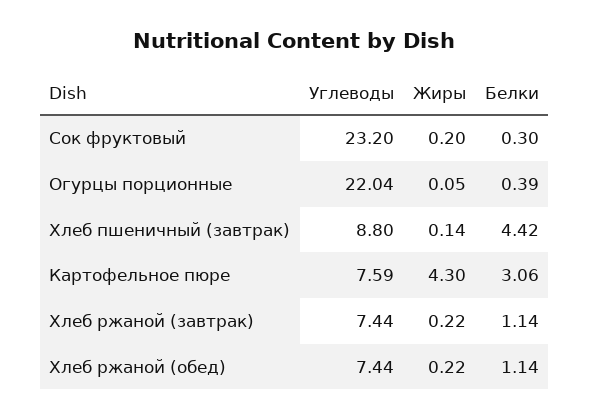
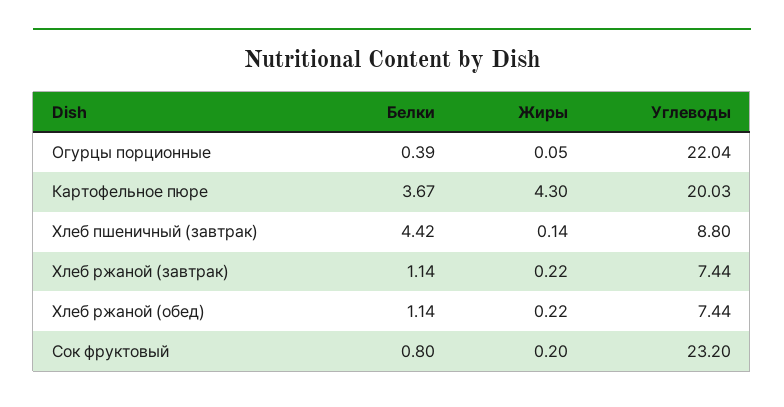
  {
    "Углеводы": {
      "Сок фруктовый": 23.2,
      "Огурцы порционные": 22.04,
      "Хлеб пшеничный (завтрак)": 8.8,
-     "Картофельное пюре": 7.59,
+     "Картофельное пюре": 20.03,
      "Хлеб ржаной (завтрак)": 7.44,
      "Хлеб ржаной (обед)": 7.44
    },
    "Жиры": {
      "Сок фруктовый": 0.2,
      "Огурцы порционные": 0.05,
      "Хлеб пшеничный (завтрак)": 0.14,
      "Картофельное пюре": 4.3,
      "Хлеб ржаной (завтрак)": 0.22,
      "Хлеб ржаной (обед)": 0.22
    },
    "Белки": {
-     "Сок фруктовый": 0.3,
+     "Сок фруктовый": 0.8,
      "Огурцы порционные": 0.39,
      "Хлеб пшеничный (завтрак)": 4.42,
-     "Картофельное пюре": 3.06,
+     "Картофельное пюре": 3.67,
      "Хлеб ржаной (завтрак)": 1.14,
      "Хлеб ржаной (обед)": 1.14
    }
  }

